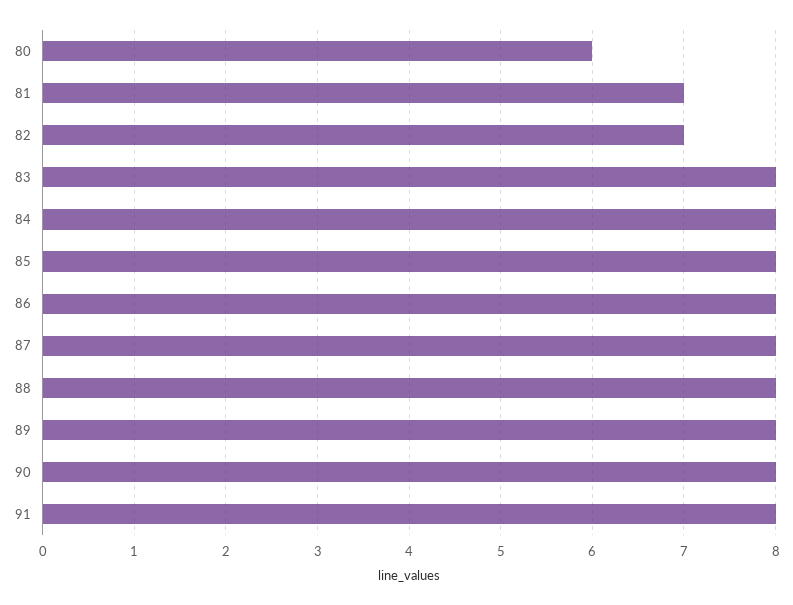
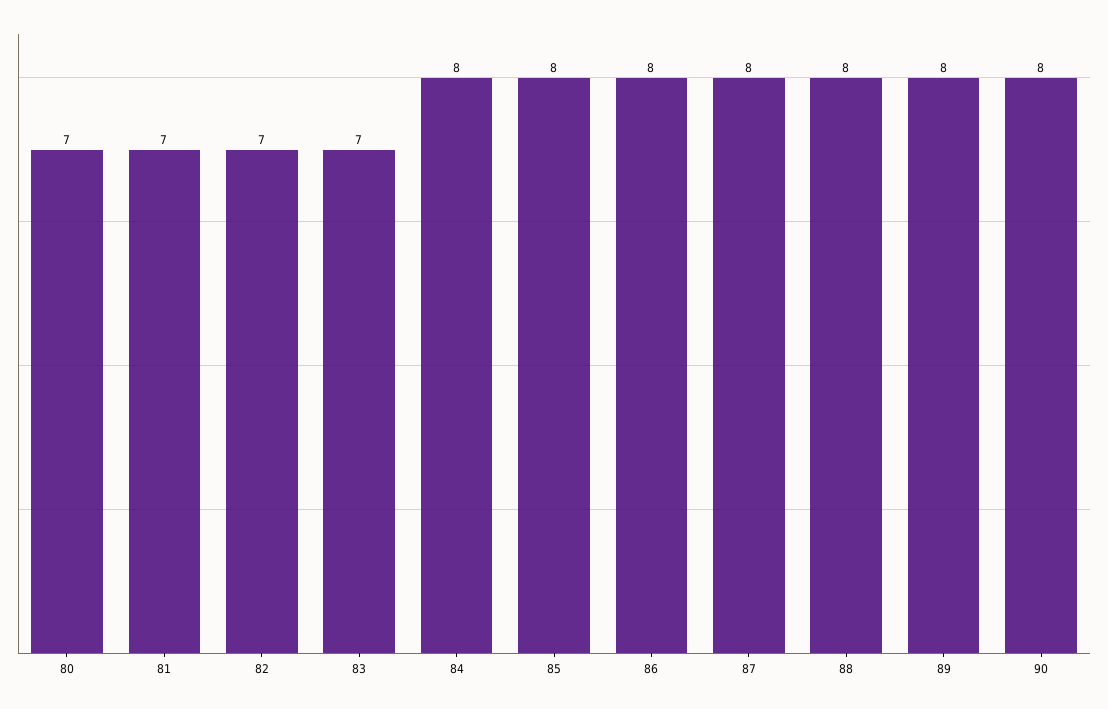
  {
-   "80": 6,
+   "80": 7,
    "81": 7,
    "82": 7,
-   "83": 8,
+   "83": 7,
    "84": 8,
    "85": 8,
    "86": 8,
    "87": 8,
    "88": 8,
    "89": 8,
-   "90": 8,
+   "90": 8
-   "91": 8
  }

